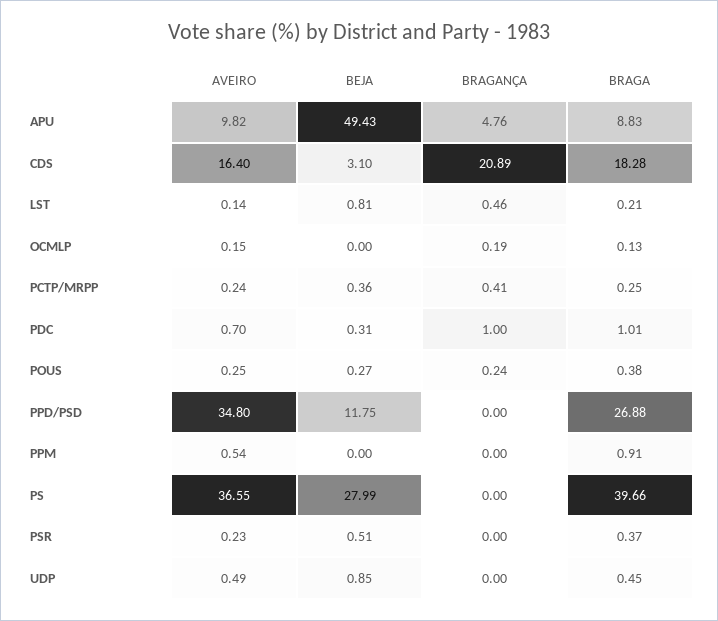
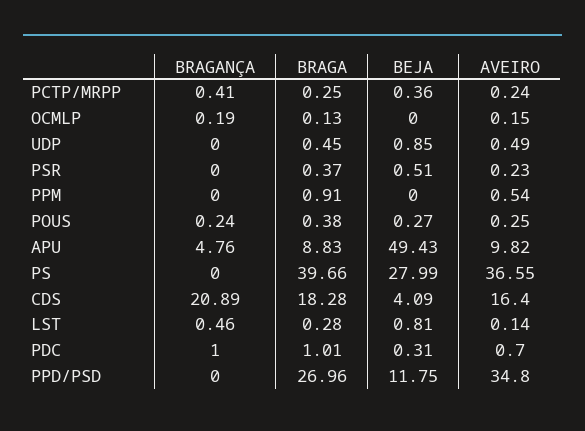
  {
    "AVEIRO": {
      "APU": 9.82,
      "CDS": 16.4,
      "LST": 0.14,
      "OCMLP": 0.15,
      "PCTP/MRPP": 0.24,
      "PDC": 0.7,
      "POUS": 0.25,
      "PPD/PSD": 34.8,
      "PPM": 0.54,
      "PS": 36.55,
      "PSR": 0.23,
      "UDP": 0.49
    },
    "BEJA": {
      "APU": 49.43,
-     "CDS": 3.1,
+     "CDS": 4.09,
      "LST": 0.81,
      "OCMLP": 0,
      "PCTP/MRPP": 0.36,
      "PDC": 0.31,
      "POUS": 0.27,
      "PPD/PSD": 11.75,
      "PPM": 0,
      "PS": 27.99,
      "PSR": 0.51,
      "UDP": 0.85
    },
    "BRAGANÇA": {
      "APU": 4.76,
      "CDS": 20.89,
      "LST": 0.46,
      "OCMLP": 0.19,
      "PCTP/MRPP": 0.41,
      "PDC": 1,
      "POUS": 0.24,
      "PPD/PSD": 0,
      "PPM": 0,
      "PS": 0,
      "PSR": 0,
      "UDP": 0
    },
    "BRAGA": {
      "APU": 8.83,
      "CDS": 18.28,
-     "LST": 0.21,
+     "LST": 0.28,
      "OCMLP": 0.13,
      "PCTP/MRPP": 0.25,
      "PDC": 1.01,
      "POUS": 0.38,
-     "PPD/PSD": 26.88,
+     "PPD/PSD": 26.96,
      "PPM": 0.91,
      "PS": 39.66,
      "PSR": 0.37,
      "UDP": 0.45
    }
  }

